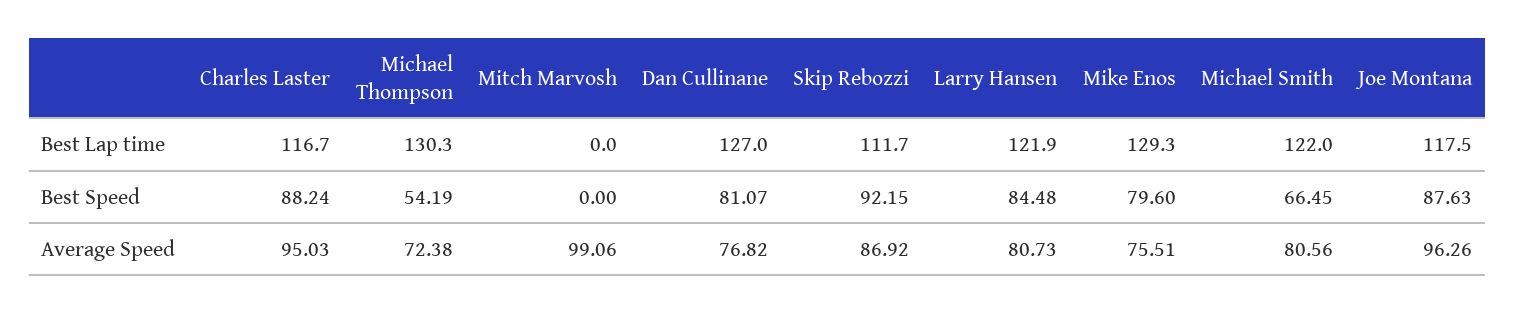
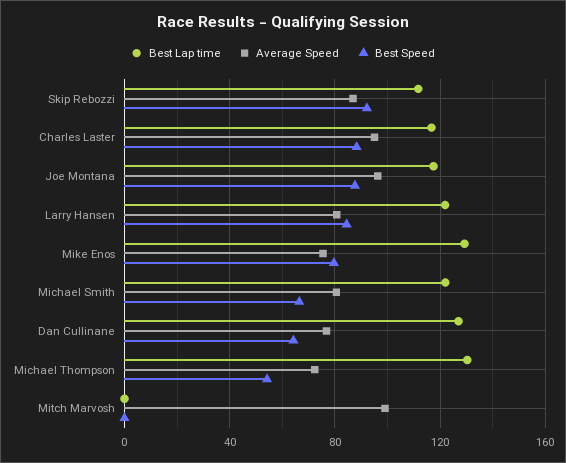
  {
    "Best Lap time": {
      "Charles Laster": 116.7,
      "Michael Thompson": 130.3,
      "Mitch Marvosh": 0,
      "Dan Cullinane": 127,
      "Skip Rebozzi": 111.7,
      "Larry Hansen": 121.9,
      "Mike Enos": 129.3,
      "Michael Smith": 122,
      "Joe Montana": 117.5
    },
    "Best Speed": {
      "Charles Laster": 88.24,
      "Michael Thompson": 54.19,
      "Mitch Marvosh": 0,
-     "Dan Cullinane": 81.07,
+     "Dan Cullinane": 65,
      "Skip Rebozzi": 92.15,
      "Larry Hansen": 84.48,
      "Mike Enos": 79.6,
      "Michael Smith": 66.45,
      "Joe Montana": 87.63
    },
    "Average Speed": {
      "Charles Laster": 95.03,
      "Michael Thompson": 72.38,
      "Mitch Marvosh": 99.06,
      "Dan Cullinane": 76.82,
      "Skip Rebozzi": 86.92,
      "Larry Hansen": 80.73,
      "Mike Enos": 75.51,
      "Michael Smith": 80.56,
      "Joe Montana": 96.26
    }
  }

